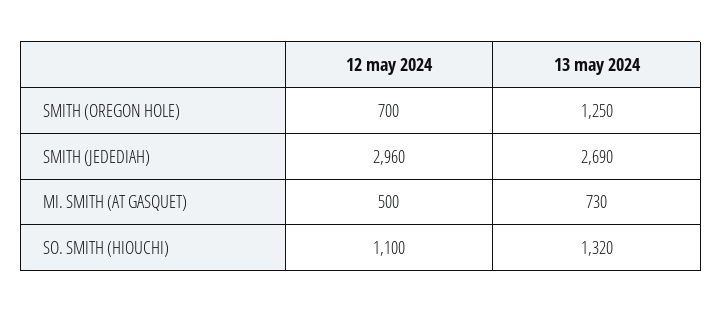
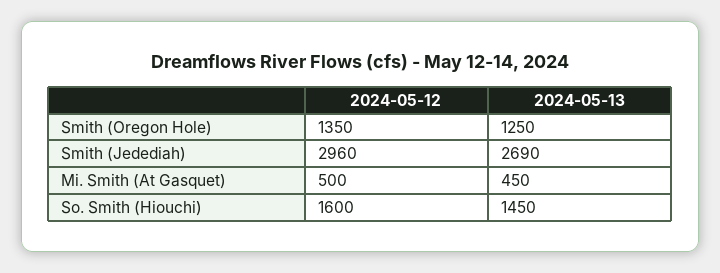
  {
    "12 may 2024": {
-     "SMITH (OREGON HOLE)": 700,
+     "SMITH (OREGON HOLE)": 1350,
      "SMITH (JEDEDIAH)": 2960,
      "MI. SMITH (AT GASQUET)": 500,
-     "SO. SMITH (HIOUCHI)": 1100
+     "SO. SMITH (HIOUCHI)": 1600
    },
    "13 may 2024": {
      "SMITH (OREGON HOLE)": 1250,
      "SMITH (JEDEDIAH)": 2690,
-     "MI. SMITH (AT GASQUET)": 730,
+     "MI. SMITH (AT GASQUET)": 450,
-     "SO. SMITH (HIOUCHI)": 1320
+     "SO. SMITH (HIOUCHI)": 1450
    }
  }

